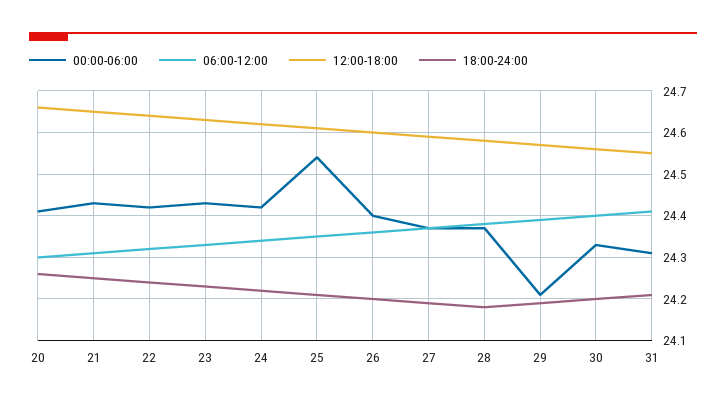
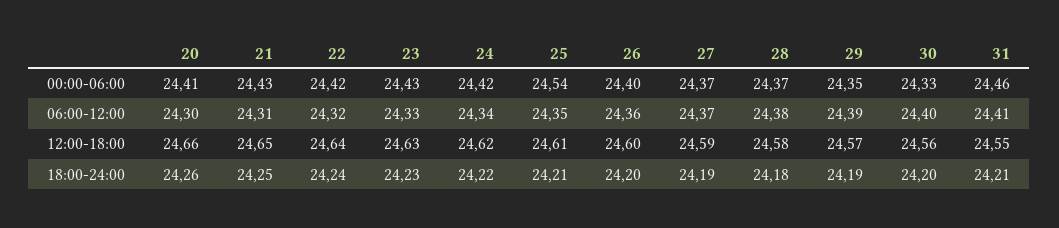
  {
    "00:00-06:00": {
      "20": 24.41,
      "21": 24.43,
      "22": 24.42,
      "23": 24.43,
      "24": 24.42,
      "25": 24.54,
      "26": 24.4,
      "27": 24.37,
      "28": 24.37,
-     "29": 24.2,
+     "29": 24.35,
      "30": 24.33,
-     "31": 24.3
+     "31": 24.46
    },
    "06:00-12:00": {
      "20": 24.3,
      "21": 24.31,
      "22": 24.32,
      "23": 24.33,
      "24": 24.34,
      "25": 24.35,
      "26": 24.36,
      "27": 24.37,
      "28": 24.38,
      "29": 24.39,
      "30": 24.4,
      "31": 24.41
    },
    "12:00-18:00": {
      "20": 24.66,
      "21": 24.65,
      "22": 24.64,
      "23": 24.63,
      "24": 24.62,
      "25": 24.61,
      "26": 24.6,
      "27": 24.59,
      "28": 24.58,
      "29": 24.57,
      "30": 24.56,
      "31": 24.55
    },
    "18:00-24:00": {
      "20": 24.26,
      "21": 24.25,
      "22": 24.24,
      "23": 24.23,
      "24": 24.22,
      "25": 24.21,
      "26": 24.2,
      "27": 24.19,
      "28": 24.18,
      "29": 24.19,
      "30": 24.2,
      "31": 24.21
    }
  }

